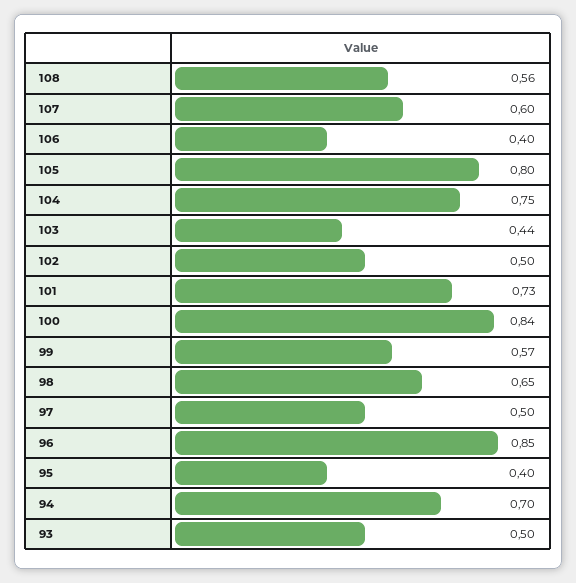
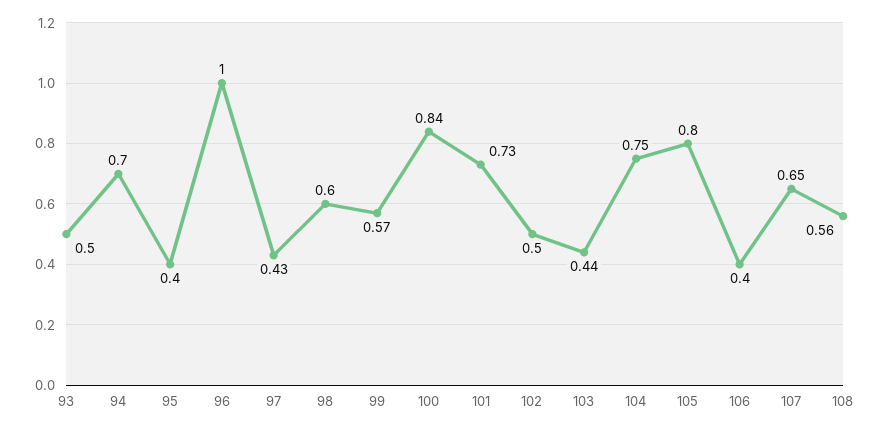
  {
    "108": 0.56,
-   "107": 0.6,
+   "107": 0.65,
    "106": 0.4,
    "105": 0.8,
    "104": 0.75,
    "103": 0.44,
    "102": 0.5,
    "101": 0.73,
    "100": 0.84,
    "99": 0.57,
-   "98": 0.65,
+   "98": 0.6,
-   "97": 0.5,
+   "97": 0.43,
-   "96": 0.85,
+   "96": 1,
    "95": 0.4,
    "94": 0.7,
    "93": 0.5
  }

